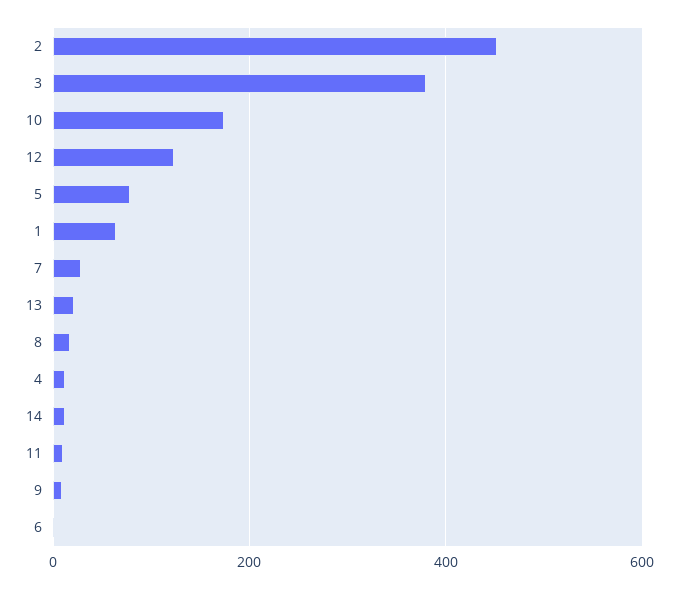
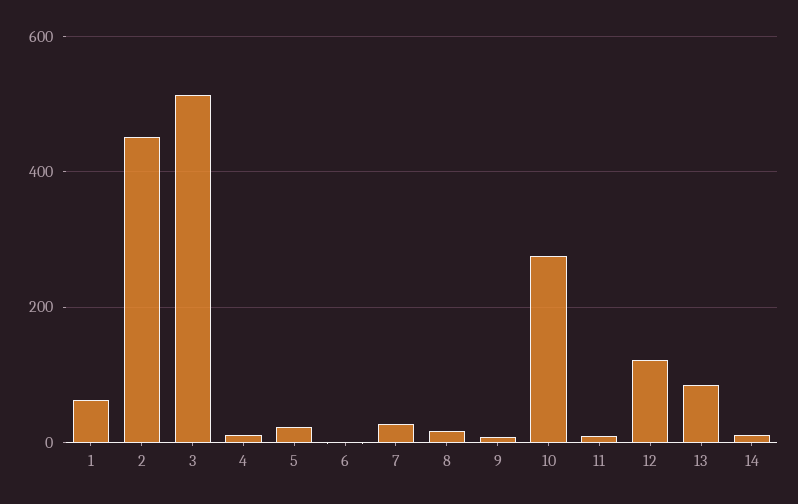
  {
    "2": 460,
-   "3": 380,
+   "3": 520,
-   "10": 180,
+   "10": 280,
    "12": 120,
-   "5": 80,
+   "5": 20,
    "1": 60,
    "7": 20,
-   "13": 20,
+   "13": 80,
    "8": 20,
    "4": 20,
    "14": 20,
    "11": 20,
    "9": 0,
    "6": 0
  }

